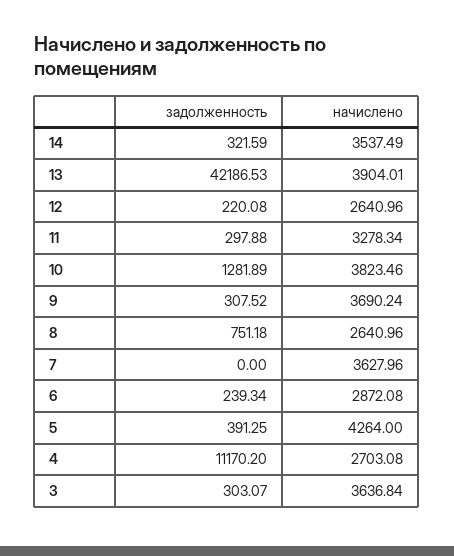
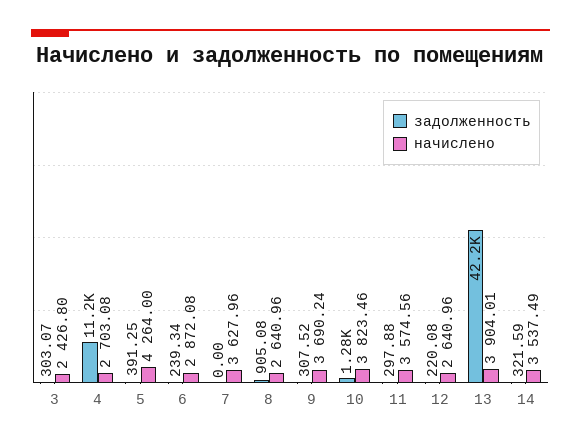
  {
    "задолженность": {
      "14": 321.59,
      "13": 42186.53,
      "12": 220.08,
      "11": 297.88,
      "10": 1281.89,
      "9": 307.52,
-     "8": 751.18,
+     "8": 905.08,
      "7": 0,
      "6": 239.34,
      "5": 391.25,
      "4": 11170.2,
      "3": 303.07
    },
    "начислено": {
      "14": 3537.49,
      "13": 3904.01,
      "12": 2640.96,
-     "11": 3278.34,
+     "11": 3574.56,
      "10": 3823.46,
      "9": 3690.24,
      "8": 2640.96,
      "7": 3627.96,
      "6": 2872.08,
      "5": 4264,
      "4": 2703.08,
-     "3": 3636.84
+     "3": 2426.8
    }
  }

